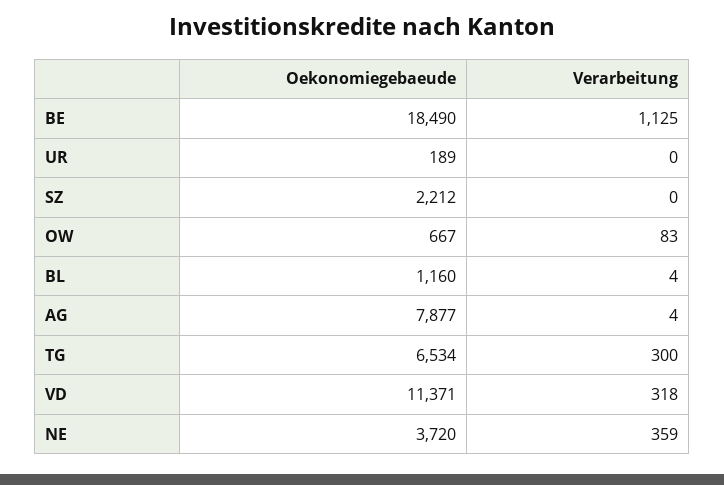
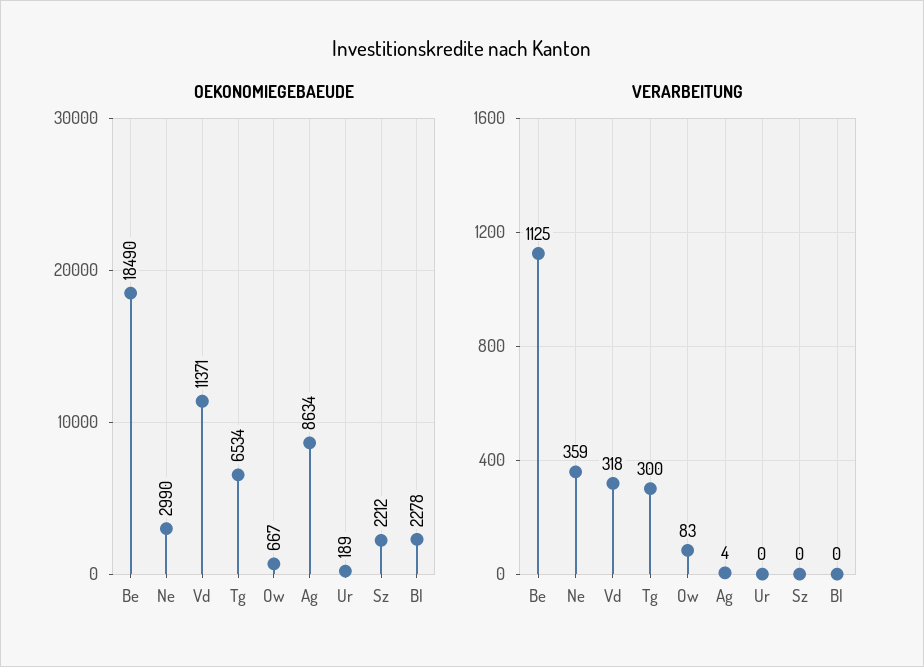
  {
    "Oekonomiegebaeude": {
      "BE": 18490,
      "UR": 189,
      "SZ": 2212,
      "OW": 667,
-     "BL": 1160,
+     "BL": 2278,
-     "AG": 7877,
+     "AG": 8634,
      "TG": 6534,
      "VD": 11371,
-     "NE": 3720
+     "NE": 2990
    },
    "Verarbeitung": {
      "BE": 1125,
      "UR": 0,
      "SZ": 0,
      "OW": 83,
-     "BL": 4,
+     "BL": 0,
      "AG": 4,
      "TG": 300,
      "VD": 318,
      "NE": 359
    }
  }

